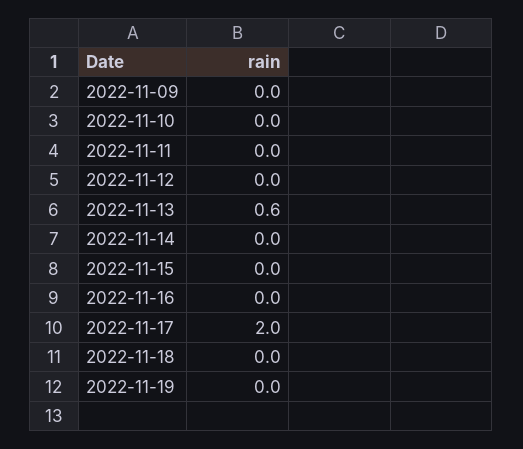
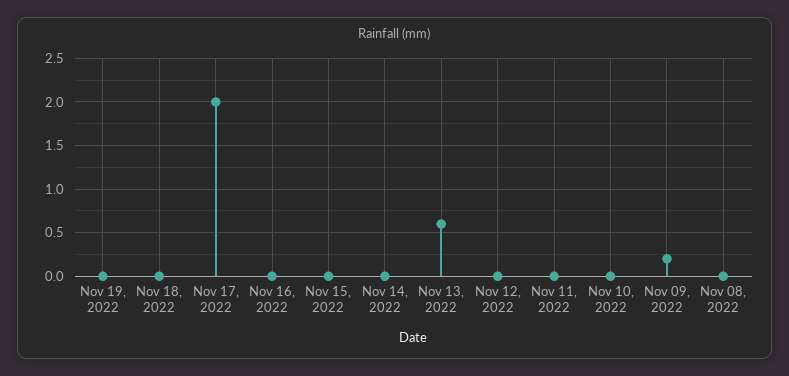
  {
-   "2022-11-09": 0,
+   "2022-11-09": 0.2,
    "2022-11-10": 0,
    "2022-11-11": 0,
    "2022-11-12": 0,
    "2022-11-13": 0.6,
    "2022-11-14": 0,
    "2022-11-15": 0,
    "2022-11-16": 0,
    "2022-11-17": 2,
    "2022-11-18": 0,
-   "2022-11-19": 0
+   "2022-11-19": 0,
+   "Nov 08, 2022": 0
  }

